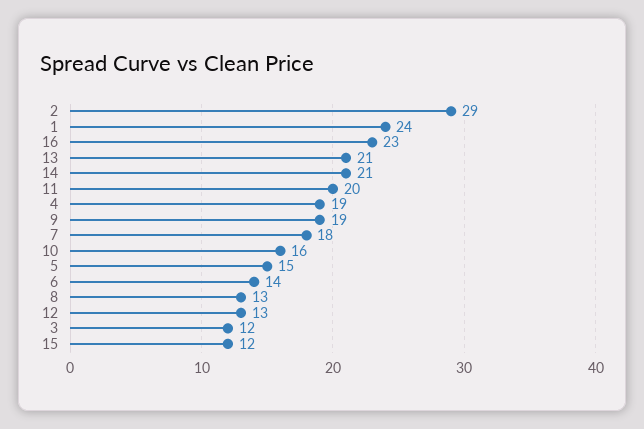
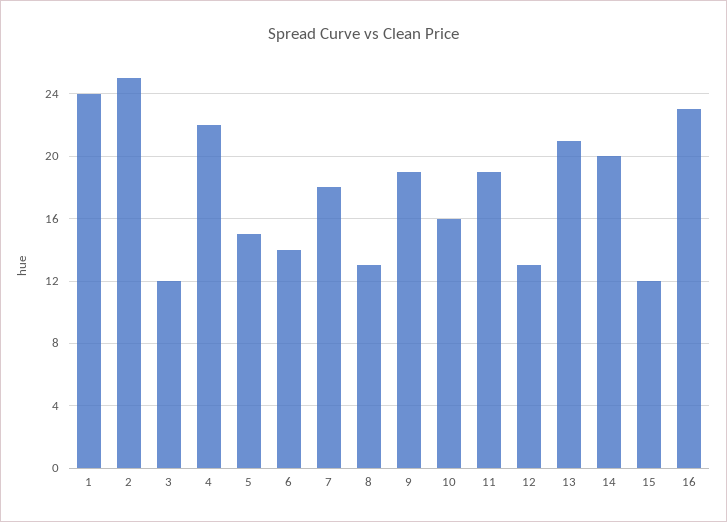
  {
-   "2": 29,
+   "2": 25,
    "1": 24,
    "16": 23,
    "13": 21,
-   "14": 21,
+   "14": 20,
-   "11": 20,
+   "11": 19,
-   "4": 19,
+   "4": 22,
    "9": 19,
    "7": 18,
    "10": 16,
    "5": 15,
    "6": 14,
    "8": 13,
    "12": 13,
    "3": 12,
    "15": 12
  }

